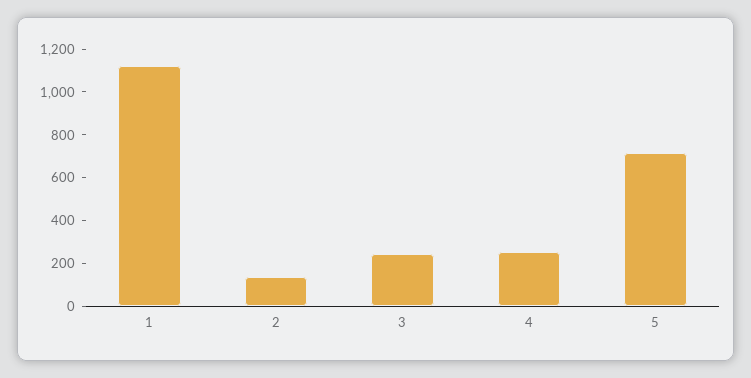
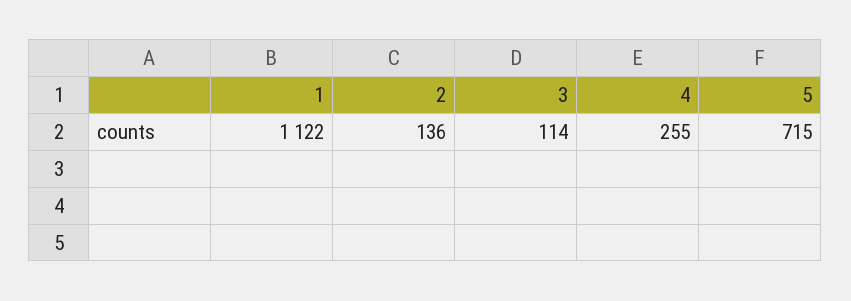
  {
    "1": 1122,
    "2": 136,
-   "3": 250,
+   "3": 114,
    "4": 255,
    "5": 715
  }

